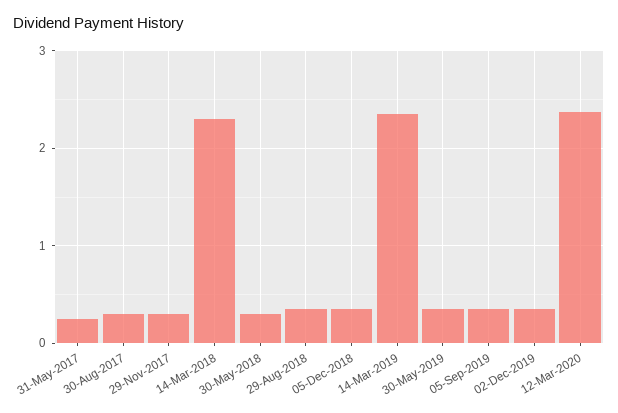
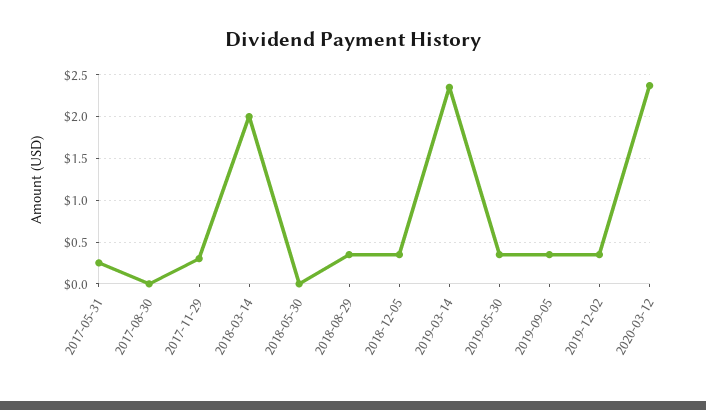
  {
    "31-May-2017": 0.3,
-   "30-Aug-2017": 0.3,
+   "30-Aug-2017": 0,
    "29-Nov-2017": 0.3,
-   "14-Mar-2018": 2.3,
+   "14-Mar-2018": 2,
-   "30-May-2018": 0.3,
+   "30-May-2018": 0,
    "29-Aug-2018": 0.4,
    "05-Dec-2018": 0.4,
    "14-Mar-2019": 2.4,
    "30-May-2019": 0.4,
    "05-Sep-2019": 0.4,
    "02-Dec-2019": 0.4,
    "12-Mar-2020": 2.4
  }

